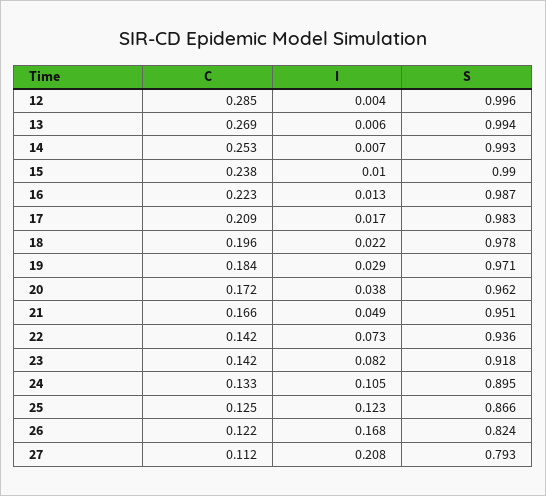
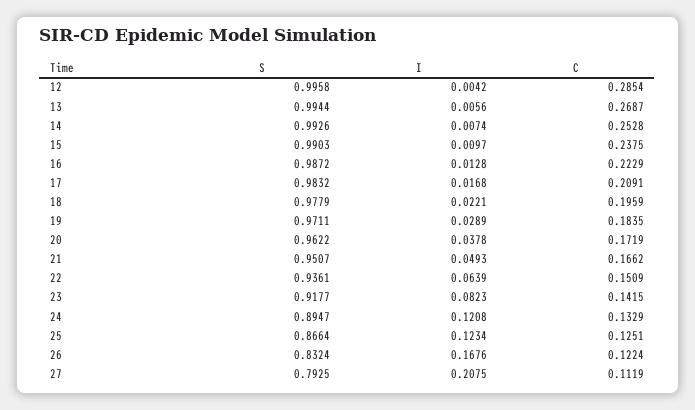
  {
    "C": {
      "12": 0.2854,
      "13": 0.2687,
      "14": 0.2528,
      "15": 0.2375,
      "16": 0.2229,
      "17": 0.2091,
      "18": 0.1959,
      "19": 0.1835,
      "20": 0.1719,
      "21": 0.1662,
-     "22": 0.142,
+     "22": 0.1509,
      "23": 0.1415,
      "24": 0.1329,
      "25": 0.1251,
      "26": 0.1224,
      "27": 0.1119
    },
    "I": {
      "12": 0.0042,
      "13": 0.0056,
      "14": 0.0074,
      "15": 0.0097,
      "16": 0.0128,
      "17": 0.0168,
      "18": 0.0221,
      "19": 0.0289,
      "20": 0.0378,
      "21": 0.0493,
-     "22": 0.073,
+     "22": 0.0639,
      "23": 0.0823,
-     "24": 0.105,
+     "24": 0.1208,
      "25": 0.1234,
      "26": 0.1676,
      "27": 0.2075
    },
    "S": {
      "12": 0.9958,
      "13": 0.9944,
      "14": 0.9926,
      "15": 0.9903,
      "16": 0.9872,
      "17": 0.9832,
      "18": 0.9779,
      "19": 0.9711,
      "20": 0.9622,
      "21": 0.9507,
      "22": 0.9361,
      "23": 0.9177,
      "24": 0.8947,
      "25": 0.8664,
-     "26": 0.824,
+     "26": 0.8324,
      "27": 0.7925
    }
  }

